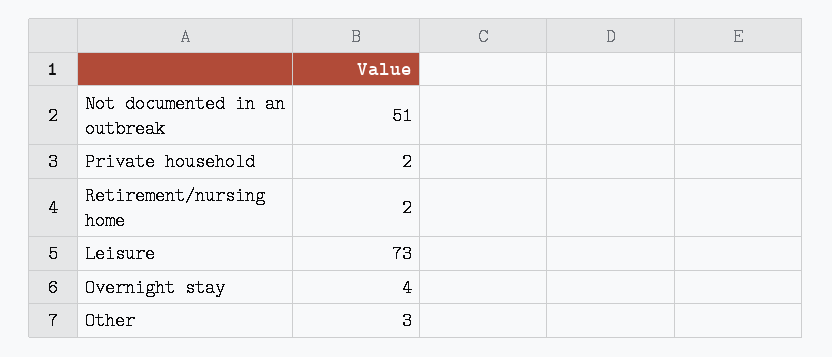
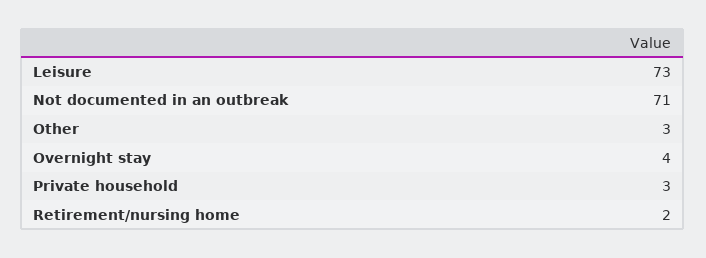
  {
-   "Not documented in an outbreak": 51,
+   "Not documented in an outbreak": 71,
-   "Private household": 2,
+   "Private household": 3,
    "Retirement/nursing home": 2,
    "Leisure": 73,
    "Overnight stay": 4,
    "Other": 3
  }

